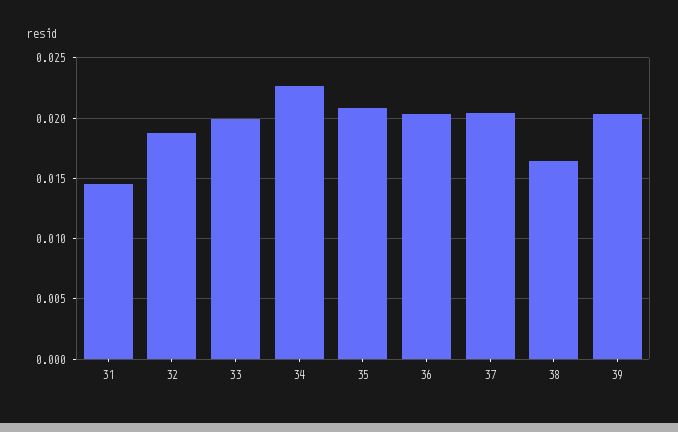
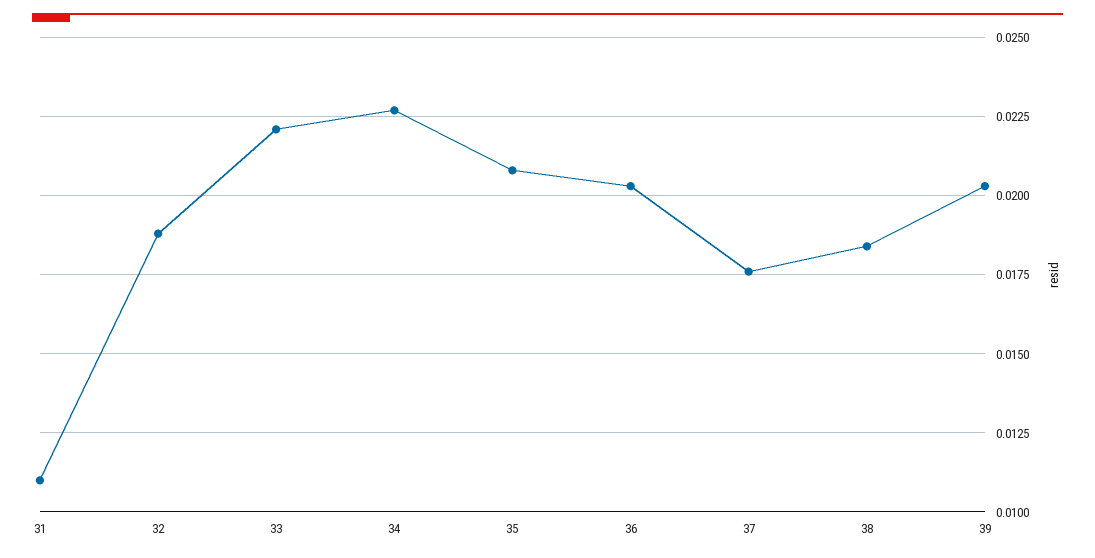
  {
-   "31": 0.0145,
+   "31": 0.011,
    "32": 0.019,
-   "33": 0.02,
+   "33": 0.022,
    "34": 0.0225,
    "35": 0.021,
    "36": 0.0205,
-   "37": 0.0205,
+   "37": 0.0175,
-   "38": 0.0165,
+   "38": 0.0185,
    "39": 0.0205
  }

